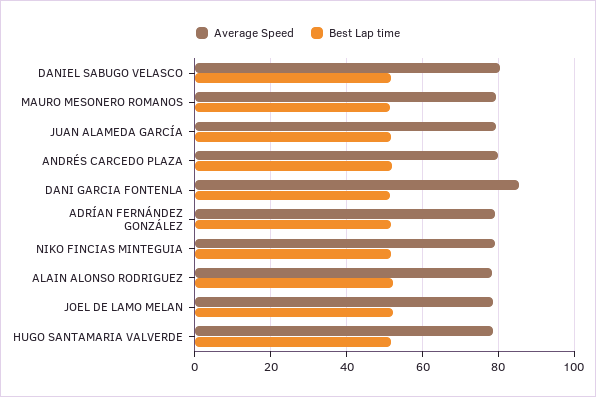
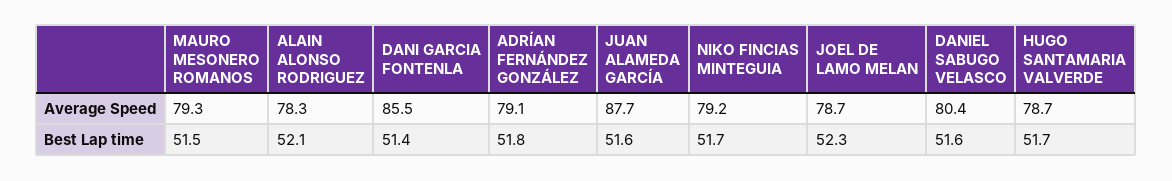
  {
    "Average Speed": {
      "DANIEL SABUGO VELASCO": 80.4,
      "MAURO MESONERO ROMANOS": 79.3,
-     "JUAN ALAMEDA GARCÍA": 80,
+     "JUAN ALAMEDA GARCÍA": 87.7,
-     "ANDRÉS CARCEDO PLAZA": 80,
      "DANI GARCIA FONTENLA": 85.5,
      "ADRÍAN FERNÁNDEZ GONZÁLEZ": 79.1,
      "NIKO FINCIAS MINTEGUIA": 79.2,
      "ALAIN ALONSO RODRIGUEZ": 78.3,
      "JOEL DE LAMO MELAN": 78.7,
      "HUGO SANTAMARIA VALVERDE": 78.7
    },
    "Best Lap time": {
      "DANIEL SABUGO VELASCO": 51.6,
      "MAURO MESONERO ROMANOS": 51.5,
      "JUAN ALAMEDA GARCÍA": 51.6,
-     "ANDRÉS CARCEDO PLAZA": 52,
      "DANI GARCIA FONTENLA": 51.4,
      "ADRÍAN FERNÁNDEZ GONZÁLEZ": 51.8,
      "NIKO FINCIAS MINTEGUIA": 51.7,
      "ALAIN ALONSO RODRIGUEZ": 52.1,
      "JOEL DE LAMO MELAN": 52.3,
      "HUGO SANTAMARIA VALVERDE": 51.7
    }
  }

